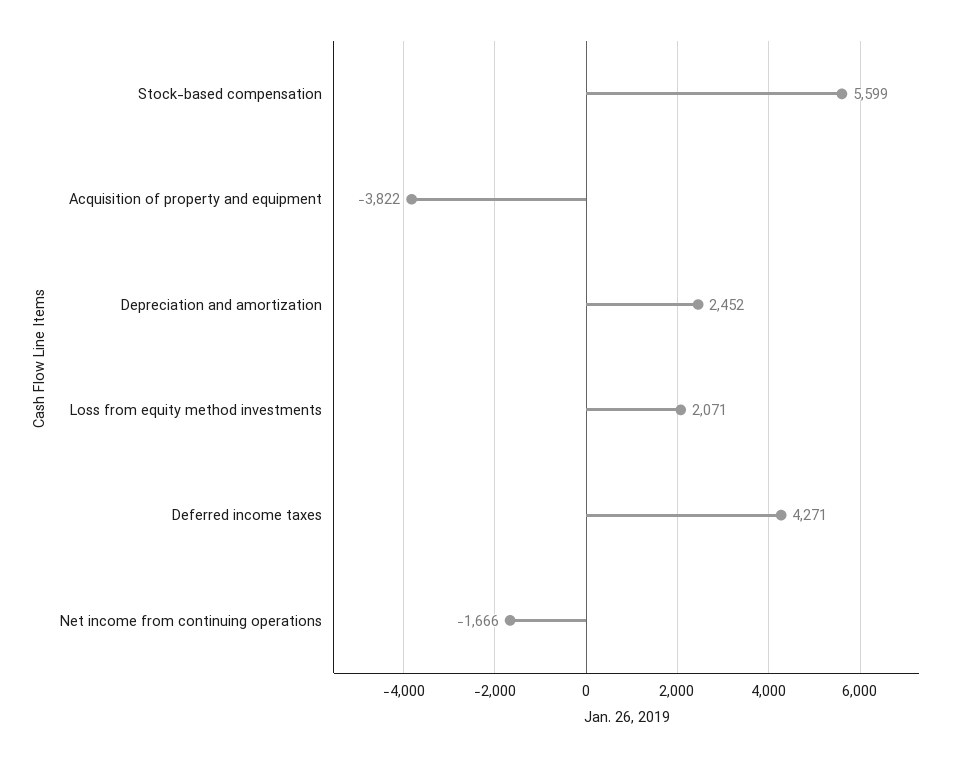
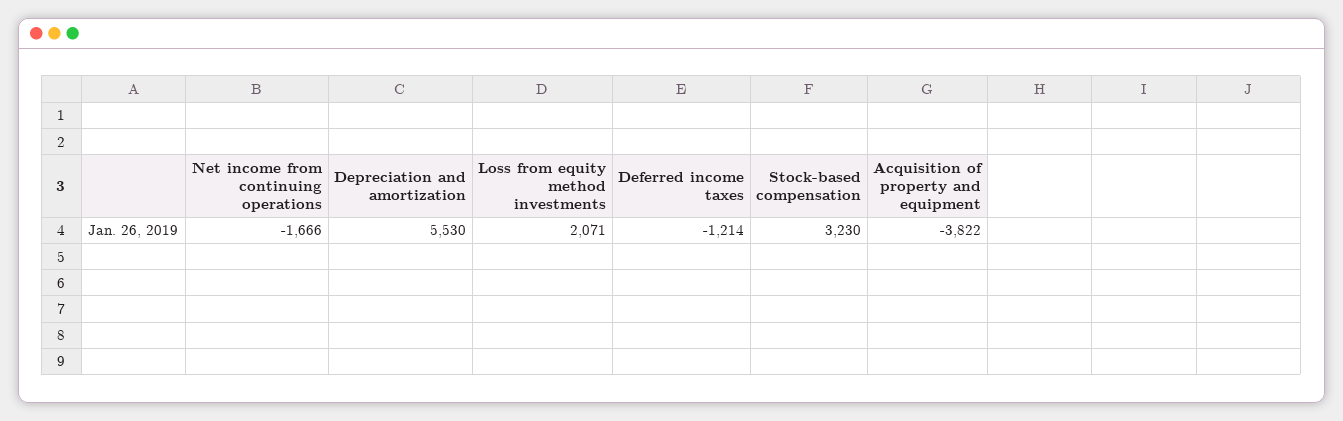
  {
-   "Stock-based compensation": 5599,
+   "Stock-based compensation": 3230,
    "Acquisition of property and equipment": -3822,
-   "Depreciation and amortization": 2452,
+   "Depreciation and amortization": 5530,
    "Loss from equity method investments": 2071,
-   "Deferred income taxes": 4271,
+   "Deferred income taxes": -1214,
    "Net income from continuing operations": -1666
  }

